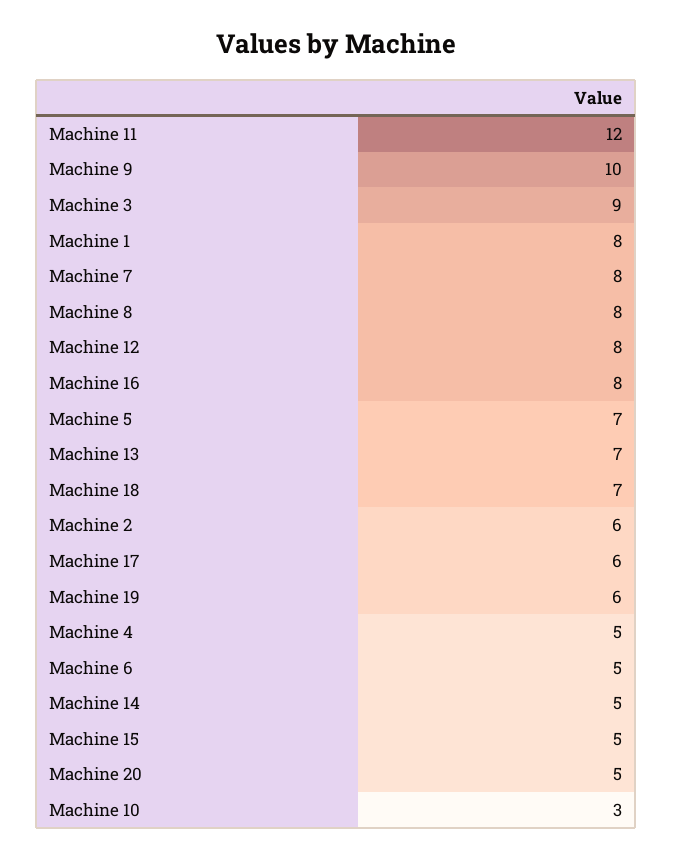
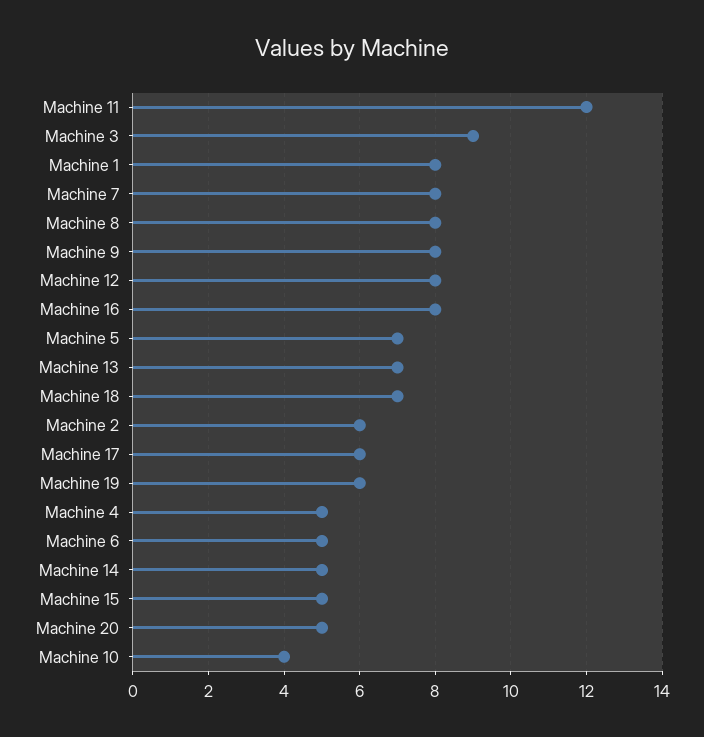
  {
    "Machine 11": 12,
-   "Machine 9": 10,
+   "Machine 9": 8,
    "Machine 3": 9,
    "Machine 1": 8,
    "Machine 7": 8,
    "Machine 8": 8,
    "Machine 12": 8,
    "Machine 16": 8,
    "Machine 5": 7,
    "Machine 13": 7,
    "Machine 18": 7,
    "Machine 2": 6,
    "Machine 17": 6,
    "Machine 19": 6,
    "Machine 4": 5,
    "Machine 6": 5,
    "Machine 14": 5,
    "Machine 15": 5,
    "Machine 20": 5,
-   "Machine 10": 3
+   "Machine 10": 4
  }

